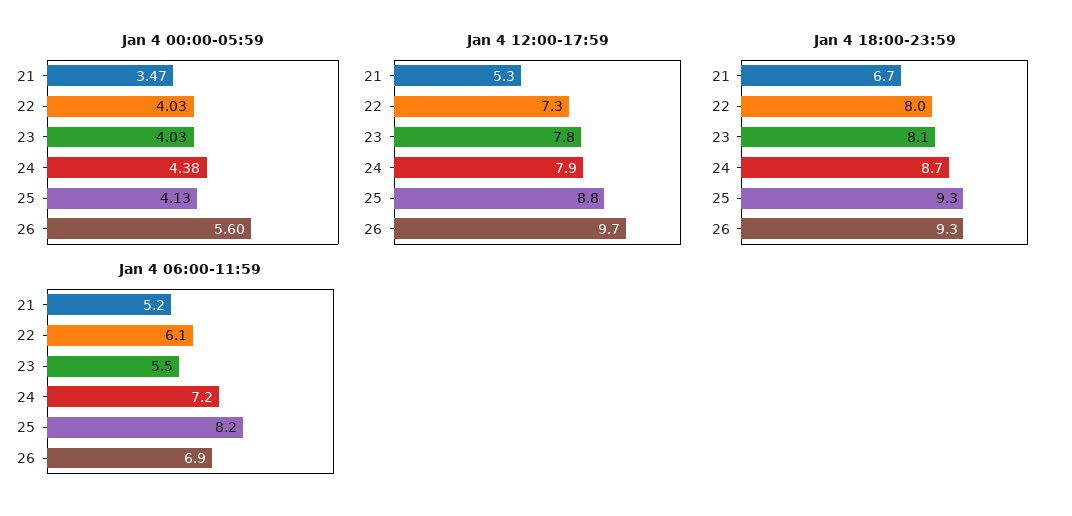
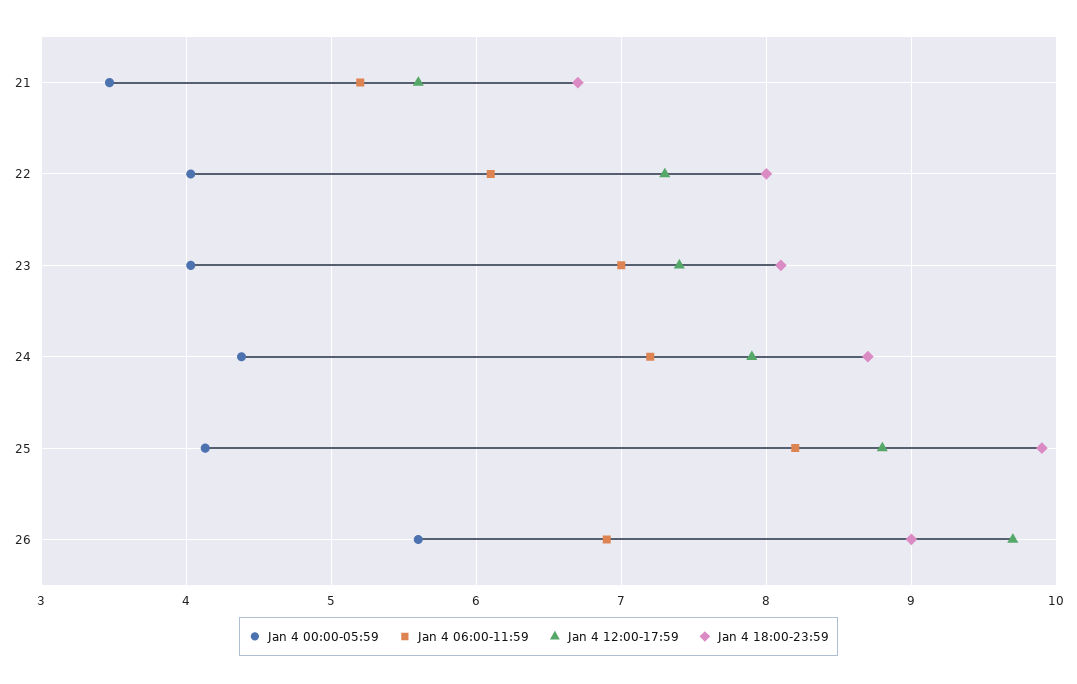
  {
    "Jan 4 00:00-05:59": {
      "21": 3.47,
      "22": 4.03,
      "23": 4.03,
      "24": 4.38,
      "25": 4.13,
      "26": 5.6
    },
    "Jan 4 12:00-17:59": {
-     "21": 5.3,
+     "21": 5.6,
      "22": 7.3,
-     "23": 7.8,
+     "23": 7.4,
      "24": 7.9,
      "25": 8.8,
      "26": 9.7
    },
    "Jan 4 18:00-23:59": {
      "21": 6.7,
      "22": 8,
      "23": 8.1,
      "24": 8.7,
-     "25": 9.3,
+     "25": 9.9,
-     "26": 9.3
+     "26": 9
    },
    "Jan 4 06:00-11:59": {
      "21": 5.2,
      "22": 6.1,
-     "23": 5.5,
+     "23": 7,
      "24": 7.2,
      "25": 8.2,
      "26": 6.9
    }
  }

